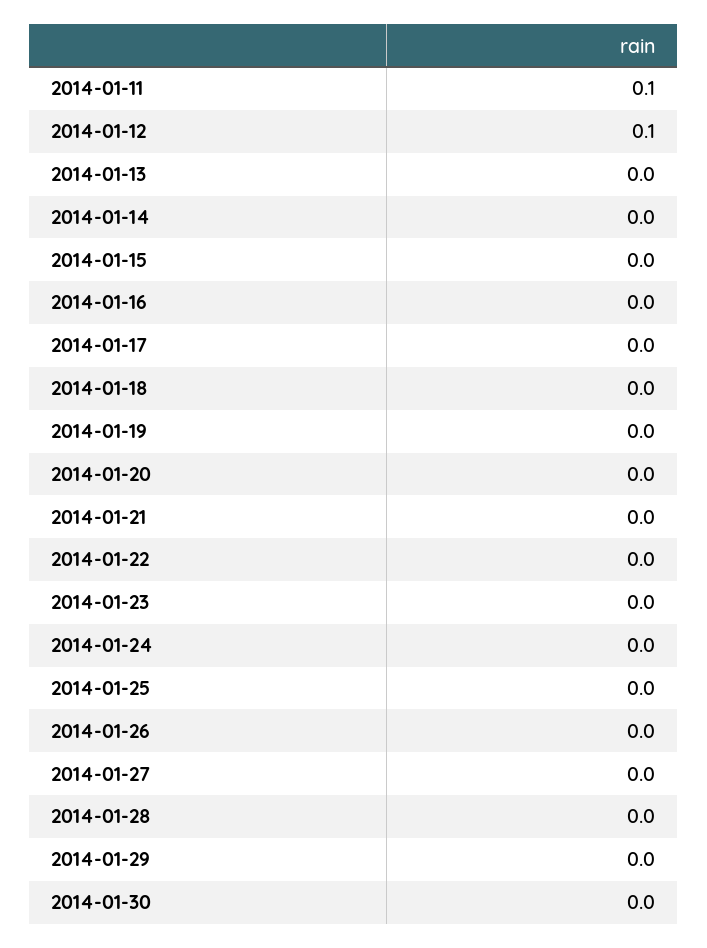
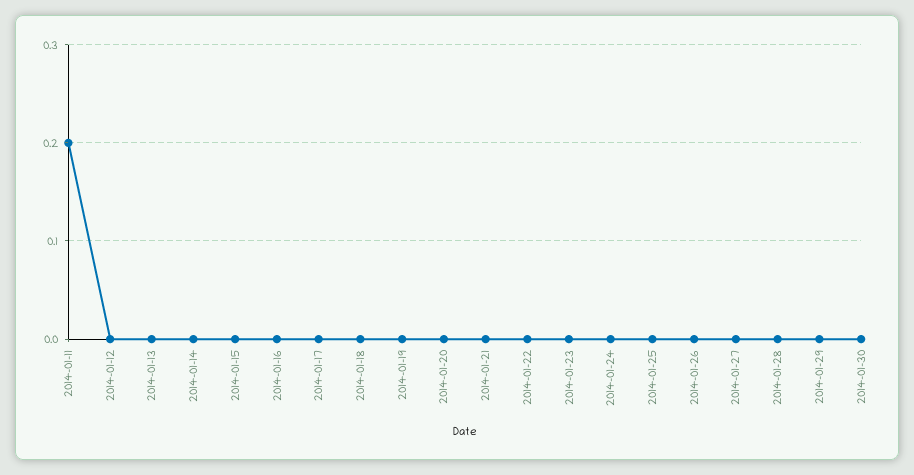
  {
-   "2014-01-11": 0.1,
+   "2014-01-11": 0.2,
-   "2014-01-12": 0.1,
+   "2014-01-12": 0,
    "2014-01-13": 0,
    "2014-01-14": 0,
    "2014-01-15": 0,
    "2014-01-16": 0,
    "2014-01-17": 0,
    "2014-01-18": 0,
    "2014-01-19": 0,
    "2014-01-20": 0,
    "2014-01-21": 0,
    "2014-01-22": 0,
    "2014-01-23": 0,
    "2014-01-24": 0,
    "2014-01-25": 0,
    "2014-01-26": 0,
    "2014-01-27": 0,
    "2014-01-28": 0,
    "2014-01-29": 0,
    "2014-01-30": 0
  }

